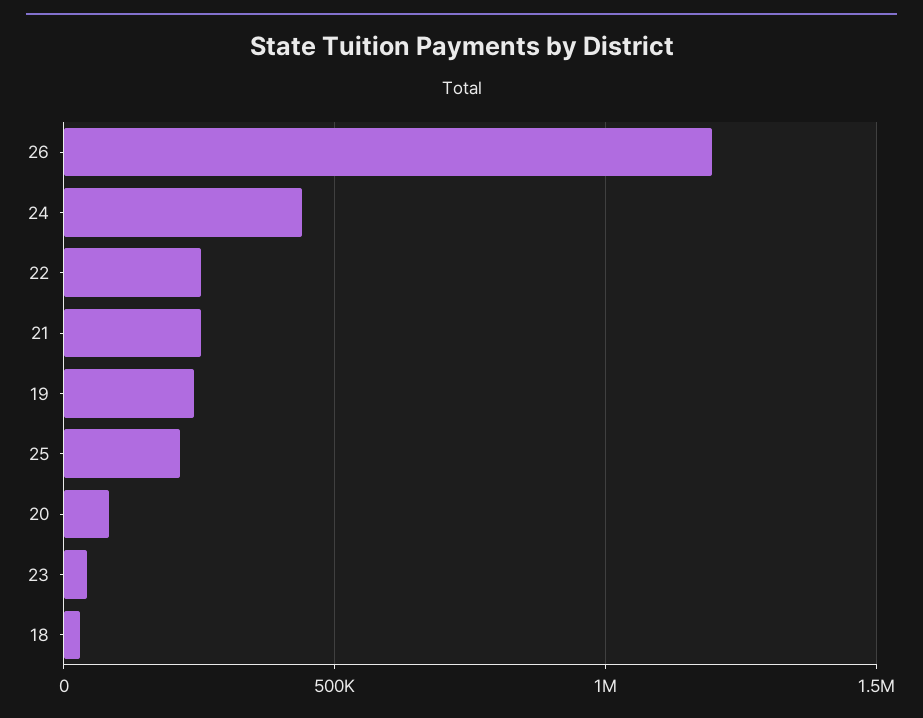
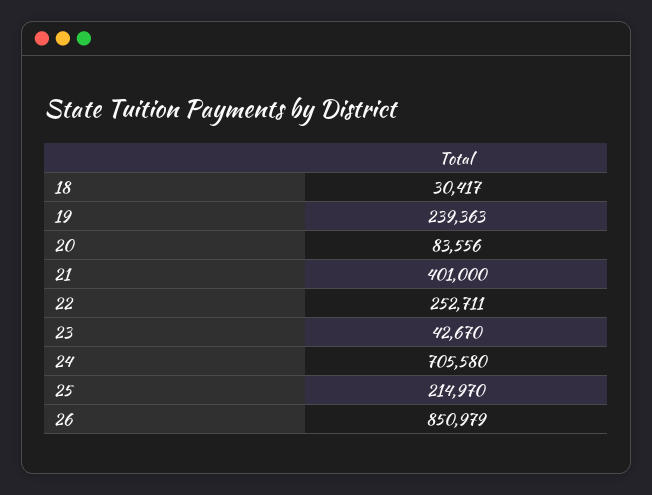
  {
-   "26": 1200000,
+   "26": 850979,
-   "24": 450000,
+   "24": 705580,
    "22": 252711,
-   "21": 250000,
+   "21": 401000,
    "19": 239363,
    "25": 214970,
    "20": 83556,
    "23": 42670,
    "18": 30417
  }

